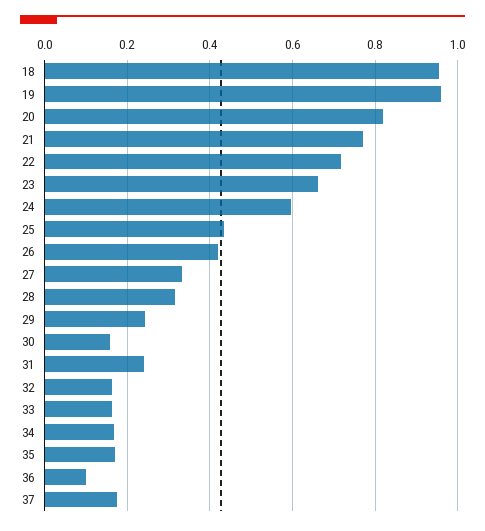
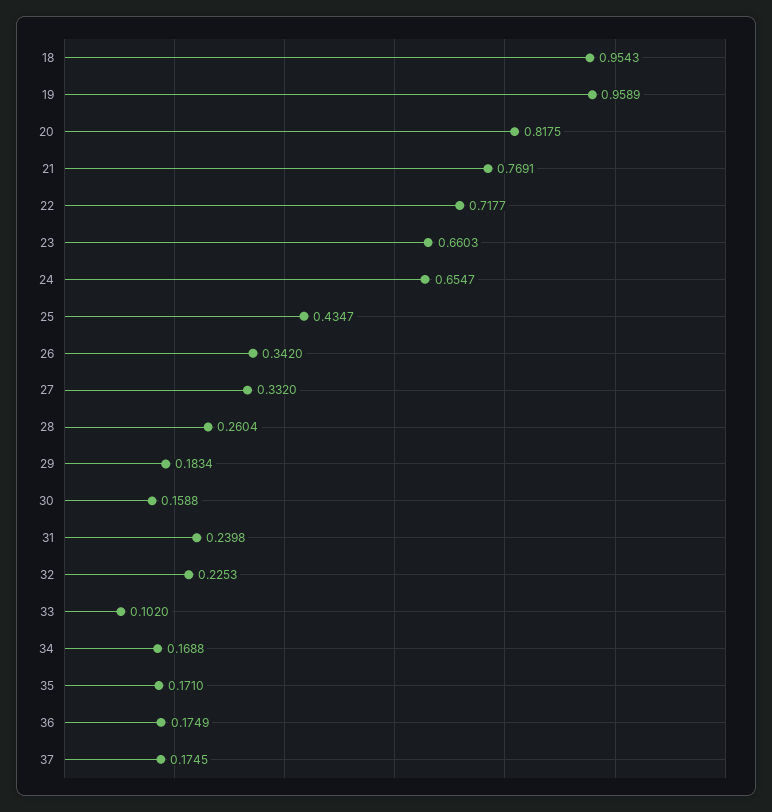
  {
    "18": 0.9543,
    "19": 0.9589,
    "20": 0.8175,
    "21": 0.7691,
    "22": 0.7177,
    "23": 0.6603,
-   "24": 0.6,
+   "24": 0.6547,
    "25": 0.4347,
-   "26": 0.42,
+   "26": 0.342,
    "27": 0.332,
-   "28": 0.32,
+   "28": 0.2604,
-   "29": 0.24,
+   "29": 0.1834,
    "30": 0.1588,
    "31": 0.2398,
-   "32": 0.16,
+   "32": 0.2253,
-   "33": 0.16,
+   "33": 0.102,
    "34": 0.1688,
    "35": 0.171,
-   "36": 0.1,
+   "36": 0.1749,
    "37": 0.1745
  }

